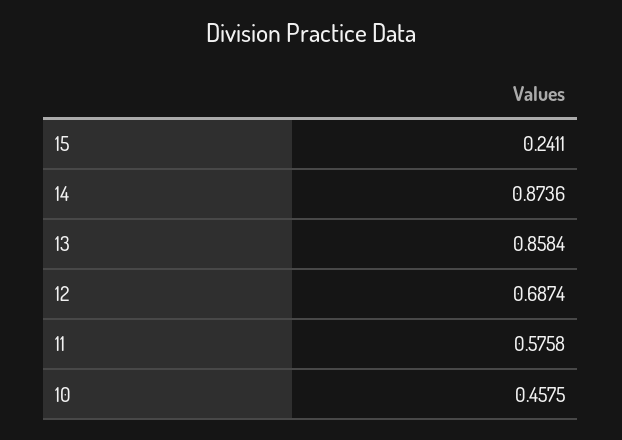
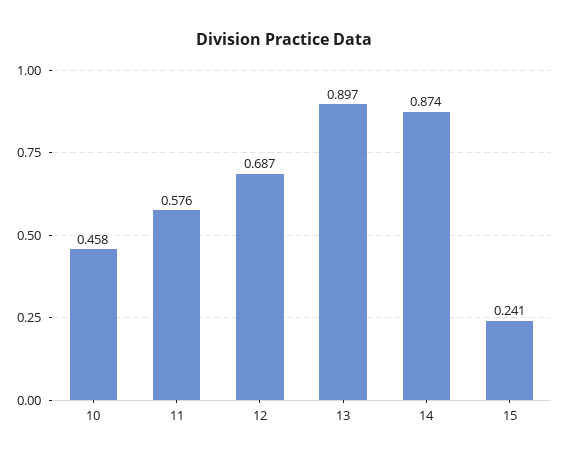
  {
    "15": 0.2411,
    "14": 0.8736,
-   "13": 0.8584,
+   "13": 0.897,
    "12": 0.6874,
    "11": 0.5758,
    "10": 0.4575
  }

